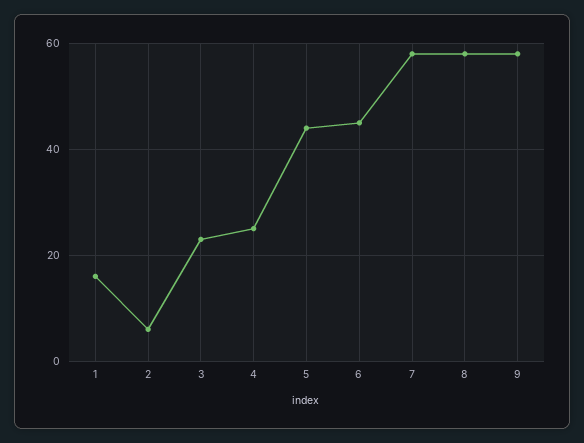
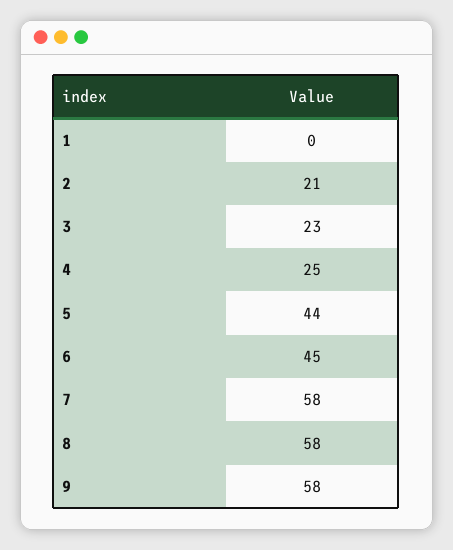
  {
-   "1": 15,
+   "1": 0,
-   "2": 5,
+   "2": 21,
    "3": 23,
    "4": 25,
    "5": 44,
    "6": 45,
    "7": 58,
    "8": 58,
    "9": 58
  }

